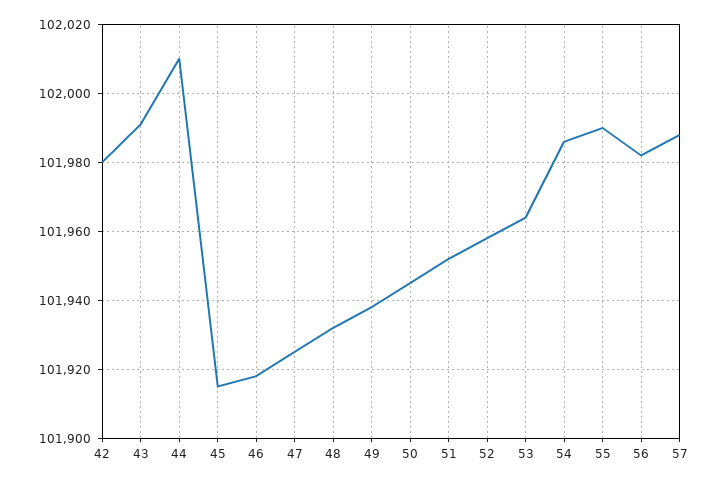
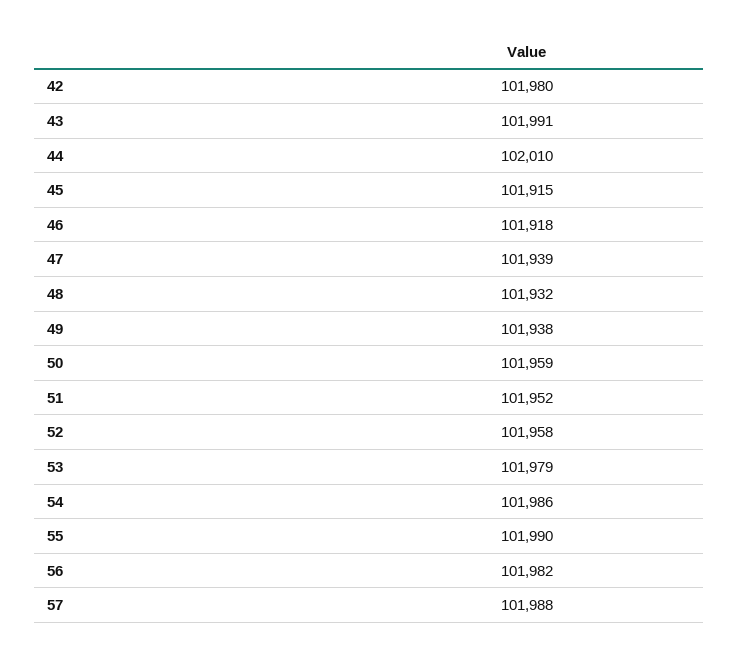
  {
    "42": 101980,
    "43": 101991,
    "44": 102010,
    "45": 101915,
    "46": 101918,
-   "47": 101925,
+   "47": 101939,
    "48": 101932,
    "49": 101938,
-   "50": 101945,
+   "50": 101959,
    "51": 101952,
    "52": 101958,
-   "53": 101965,
+   "53": 101979,
    "54": 101986,
    "55": 101990,
    "56": 101982,
    "57": 101988
  }

